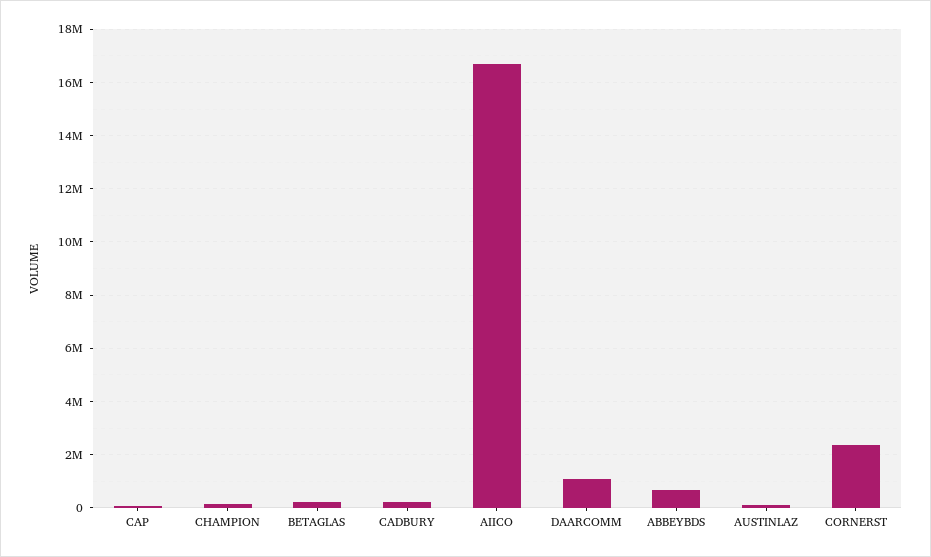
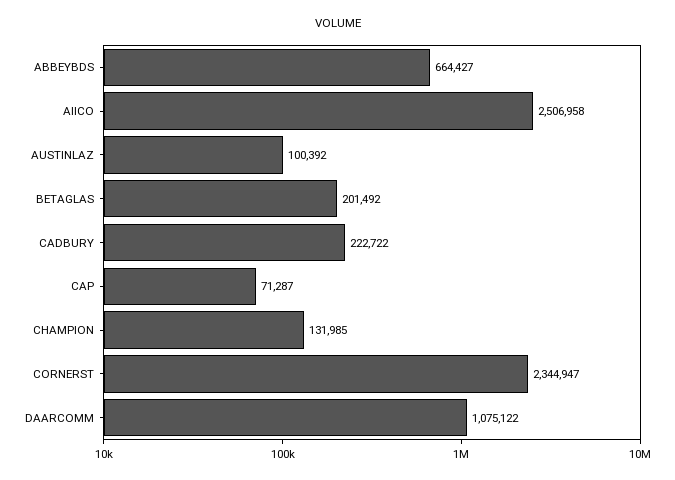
  {
    "CAP": 71287,
    "CHAMPION": 131985,
    "BETAGLAS": 201492,
    "CADBURY": 222722,
-   "AIICO": 16750000,
+   "AIICO": 2506958,
    "DAARCOMM": 1075122,
    "ABBEYBDS": 664427,
    "AUSTINLAZ": 100392,
    "CORNERST": 2344947
  }

